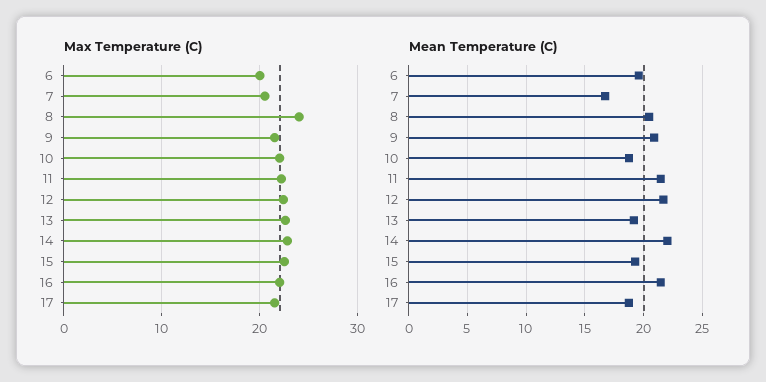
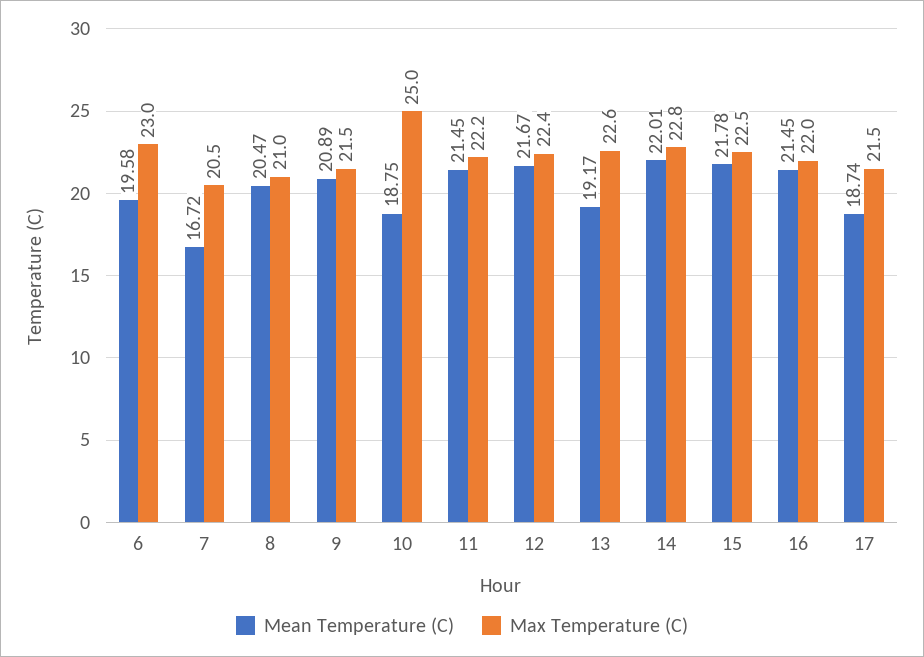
  {
    "Max Temperature (C)": {
-     "6": 20,
+     "6": 23,
      "7": 20.5,
-     "8": 24,
+     "8": 21,
      "9": 21.5,
-     "10": 22,
+     "10": 25,
      "11": 22.2,
      "12": 22.4,
      "13": 22.6,
      "14": 22.8,
      "15": 22.5,
      "16": 22,
      "17": 21.5
    },
    "Mean Temperature (C)": {
      "6": 19.58,
      "7": 16.72,
      "8": 20.47,
      "9": 20.89,
      "10": 18.75,
      "11": 21.45,
      "12": 21.67,
      "13": 19.17,
      "14": 22.01,
-     "15": 19,
+     "15": 21.78,
      "16": 21.45,
      "17": 18.74
    }
  }

